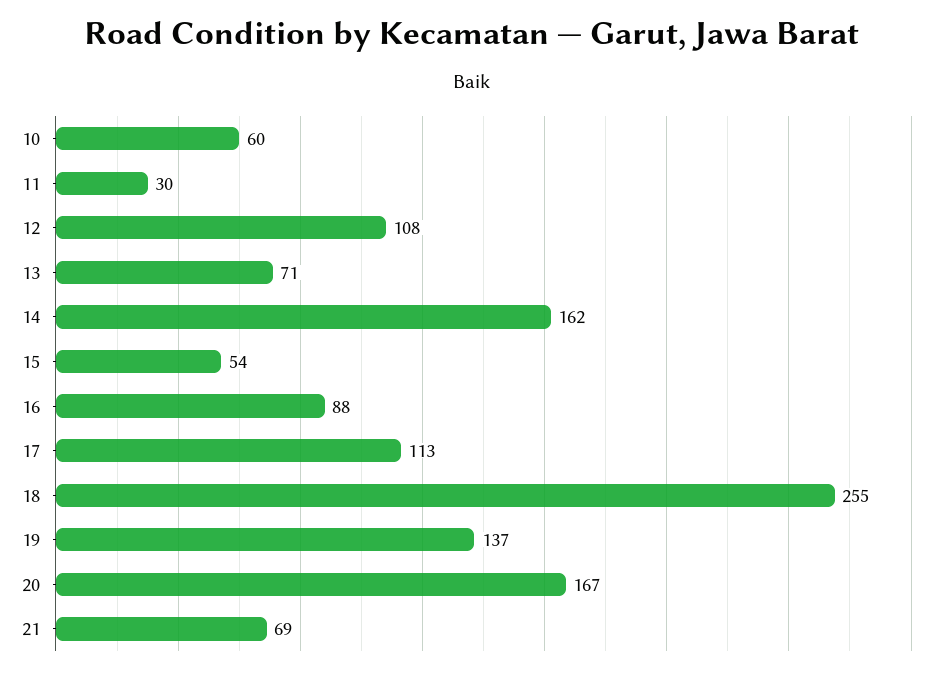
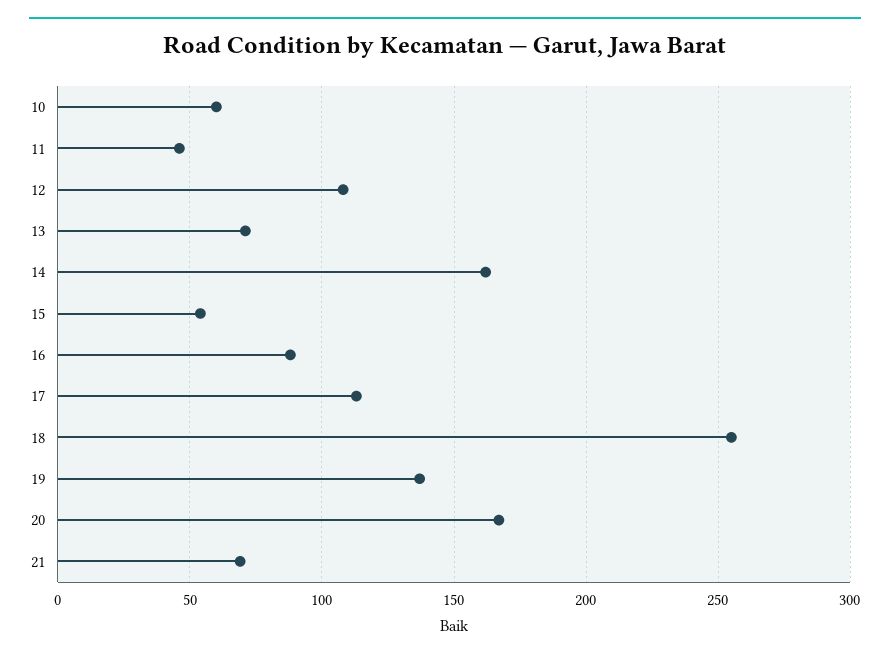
  {
    "10": 60,
-   "11": 30,
+   "11": 45,
    "12": 108,
    "13": 71,
    "14": 162,
    "15": 54,
    "16": 88,
    "17": 113,
    "18": 255,
    "19": 137,
    "20": 167,
    "21": 69
  }

